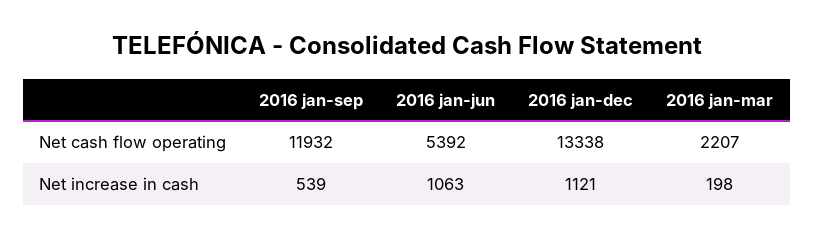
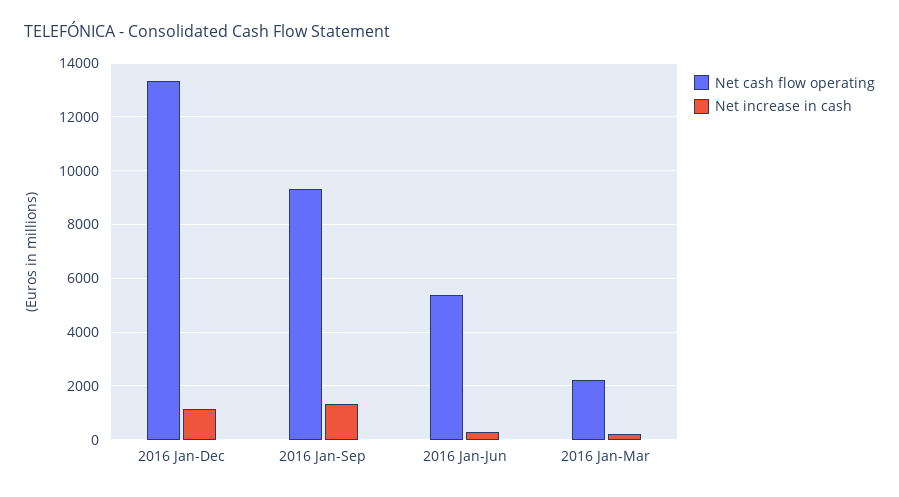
  {
    "Net cash flow operating": {
-     "2016 jan-sep": 11932,
+     "2016 jan-sep": 9250,
      "2016 jan-jun": 5392,
      "2016 jan-dec": 13338,
      "2016 jan-mar": 2207
    },
    "Net increase in cash": {
-     "2016 jan-sep": 539,
+     "2016 jan-sep": 1250,
-     "2016 jan-jun": 1063,
+     "2016 jan-jun": 250,
      "2016 jan-dec": 1121,
      "2016 jan-mar": 198
    }
  }

